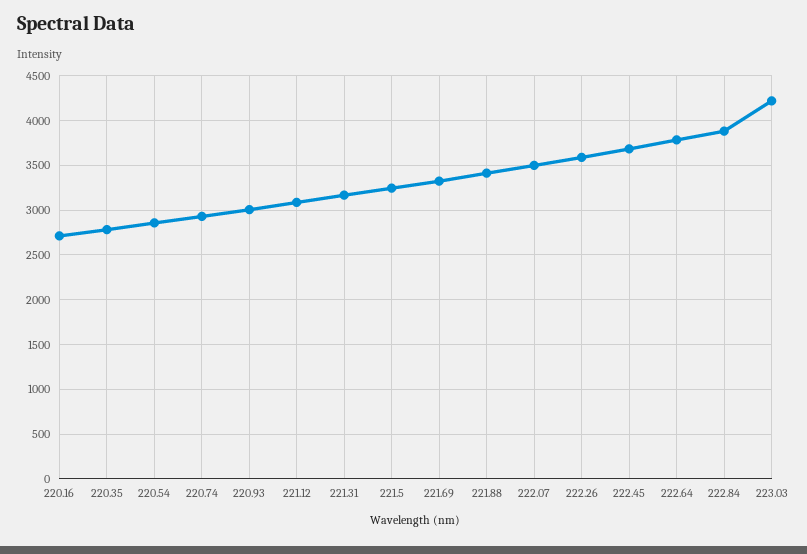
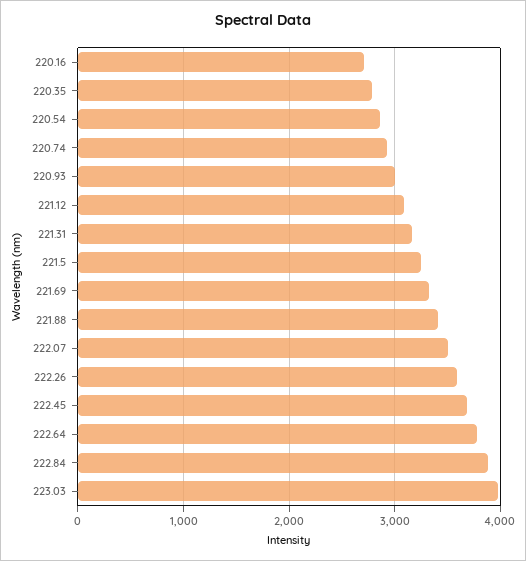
  {
    "220.16": 2700,
    "220.35": 2800,
    "220.54": 2900,
    "220.74": 2900,
    "220.93": 3000,
    "221.12": 3100,
    "221.31": 3200,
    "221.5": 3200,
    "221.69": 3300,
    "221.88": 3400,
    "222.07": 3500,
    "222.26": 3600,
    "222.45": 3700,
    "222.64": 3800,
    "222.84": 3900,
-   "223.03": 4200
+   "223.03": 4000
  }

